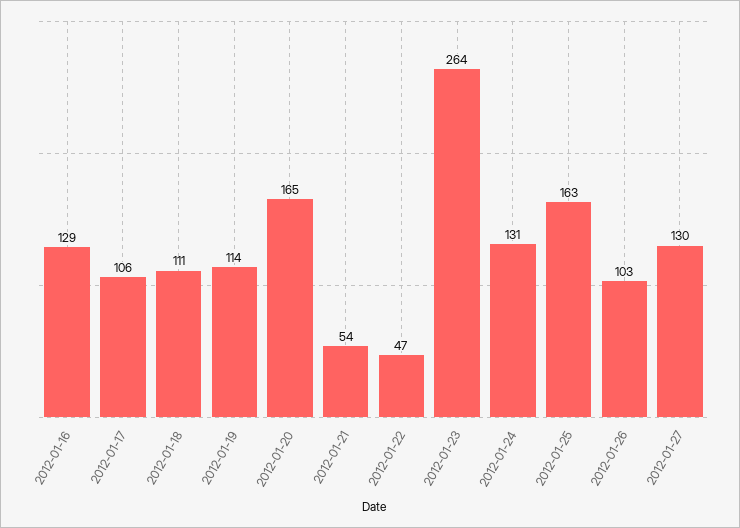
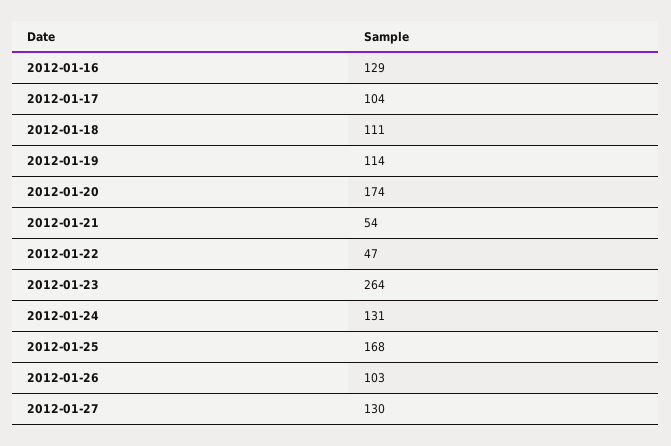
  {
    "2012-01-16": 129,
-   "2012-01-17": 106,
+   "2012-01-17": 104,
    "2012-01-18": 111,
    "2012-01-19": 114,
-   "2012-01-20": 165,
+   "2012-01-20": 174,
    "2012-01-21": 54,
    "2012-01-22": 47,
    "2012-01-23": 264,
    "2012-01-24": 131,
-   "2012-01-25": 163,
+   "2012-01-25": 168,
    "2012-01-26": 103,
    "2012-01-27": 130
  }

